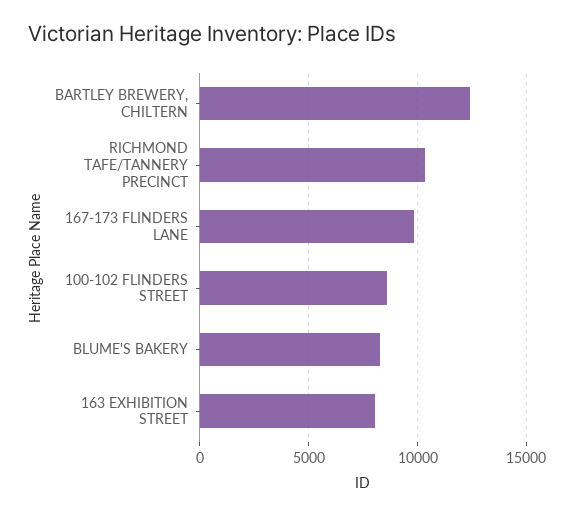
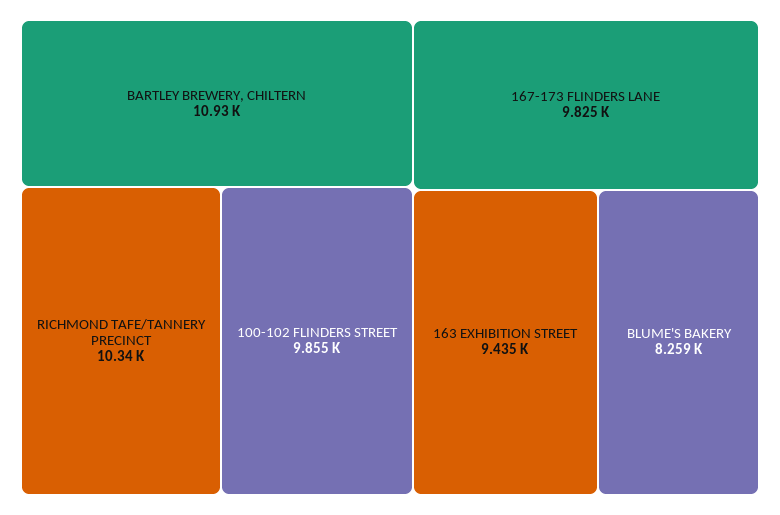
  {
-   "BARTLEY BREWERY, CHILTERN": 12500,
+   "BARTLEY BREWERY, CHILTERN": 10930,
    "RICHMOND TAFE/TANNERY PRECINCT": 10340,
    "167-173 FLINDERS LANE": 9825,
-   "100-102 FLINDERS STREET": 8500,
+   "100-102 FLINDERS STREET": 9855,
    "BLUME'S BAKERY": 8259,
-   "163 EXHIBITION STREET": 8000
+   "163 EXHIBITION STREET": 9435
  }

